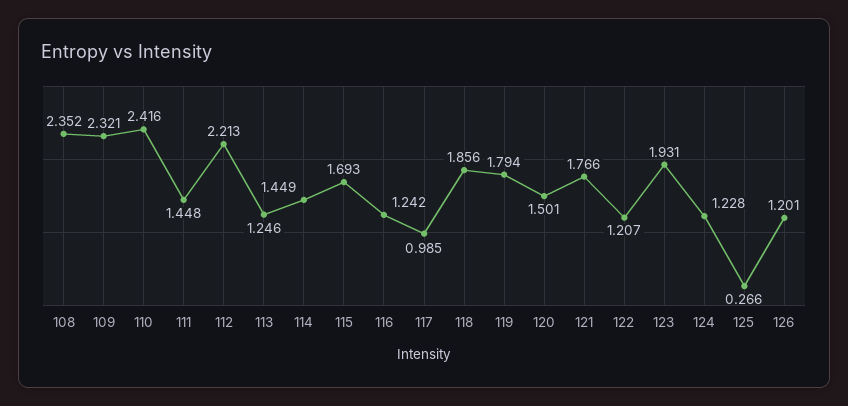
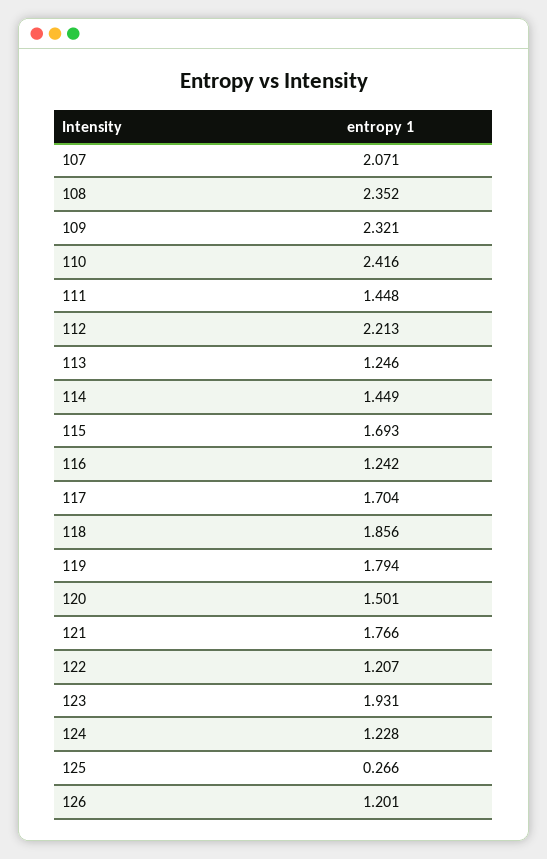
  {
    "108": 2.352,
    "109": 2.321,
    "110": 2.416,
    "111": 1.448,
    "112": 2.213,
    "113": 1.246,
    "114": 1.449,
    "115": 1.693,
    "116": 1.242,
-   "117": 0.985,
+   "117": 1.704,
    "118": 1.856,
    "119": 1.794,
    "120": 1.501,
    "121": 1.766,
    "122": 1.207,
    "123": 1.931,
    "124": 1.228,
    "125": 0.266,
-   "126": 1.201
+   "126": 1.201,
+   "107": 2.071
  }

